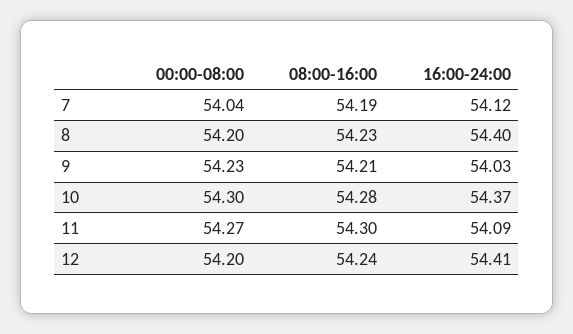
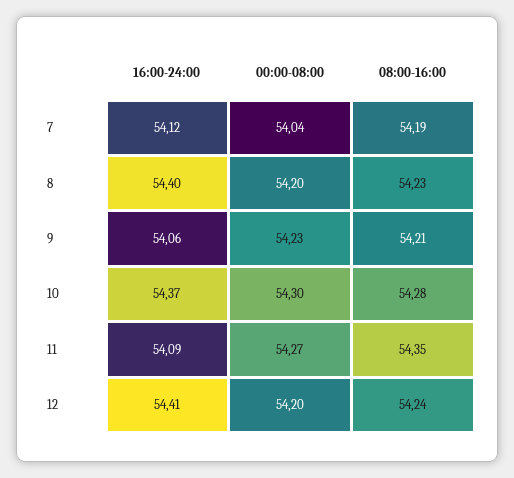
  {
    "00:00-08:00": {
      "7": 54.04,
      "8": 54.2,
      "9": 54.23,
      "10": 54.3,
      "11": 54.27,
      "12": 54.2
    },
    "08:00-16:00": {
      "7": 54.19,
      "8": 54.23,
      "9": 54.21,
      "10": 54.28,
-     "11": 54.3,
+     "11": 54.35,
      "12": 54.24
    },
    "16:00-24:00": {
      "7": 54.12,
      "8": 54.4,
-     "9": 54.03,
+     "9": 54.06,
      "10": 54.37,
      "11": 54.09,
      "12": 54.41
    }
  }

